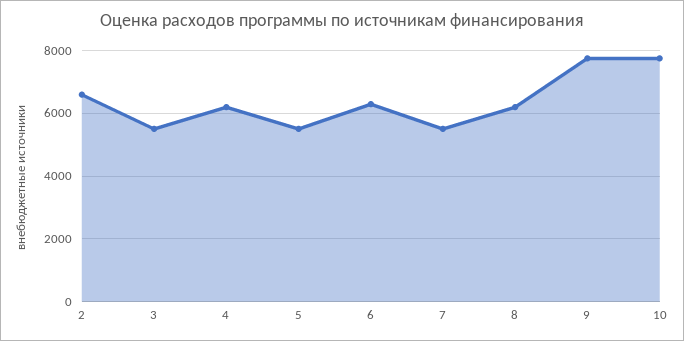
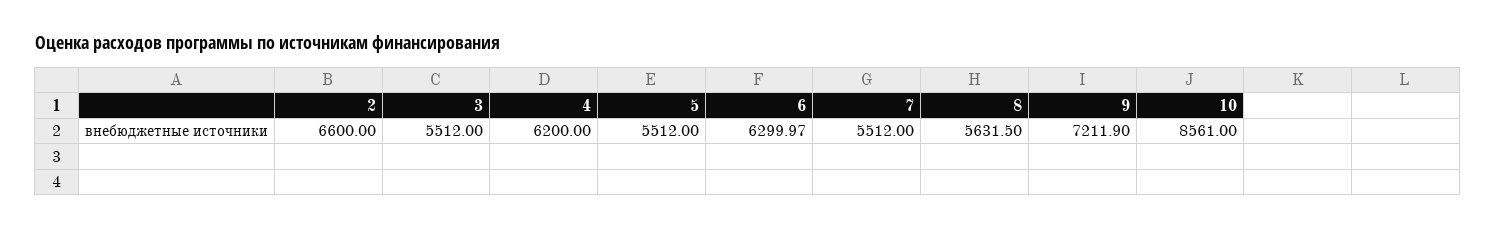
  {
    "2": 6600,
    "3": 5512,
    "4": 6200,
    "5": 5512,
    "6": 6299.97,
    "7": 5512,
-   "8": 6200,
+   "8": 5631.5,
-   "9": 7800,
+   "9": 7211.9,
-   "10": 7800
+   "10": 8561
  }

